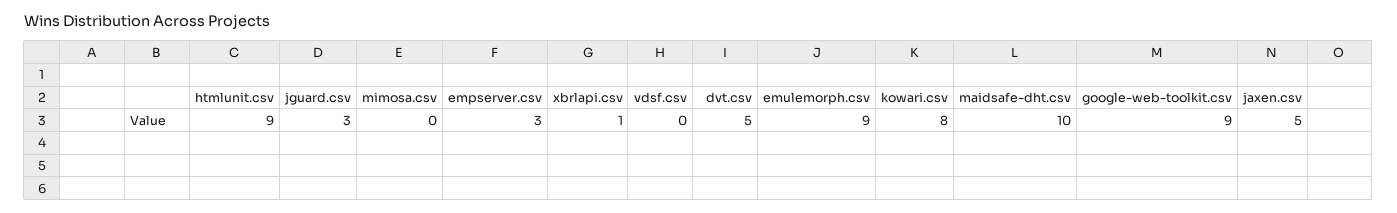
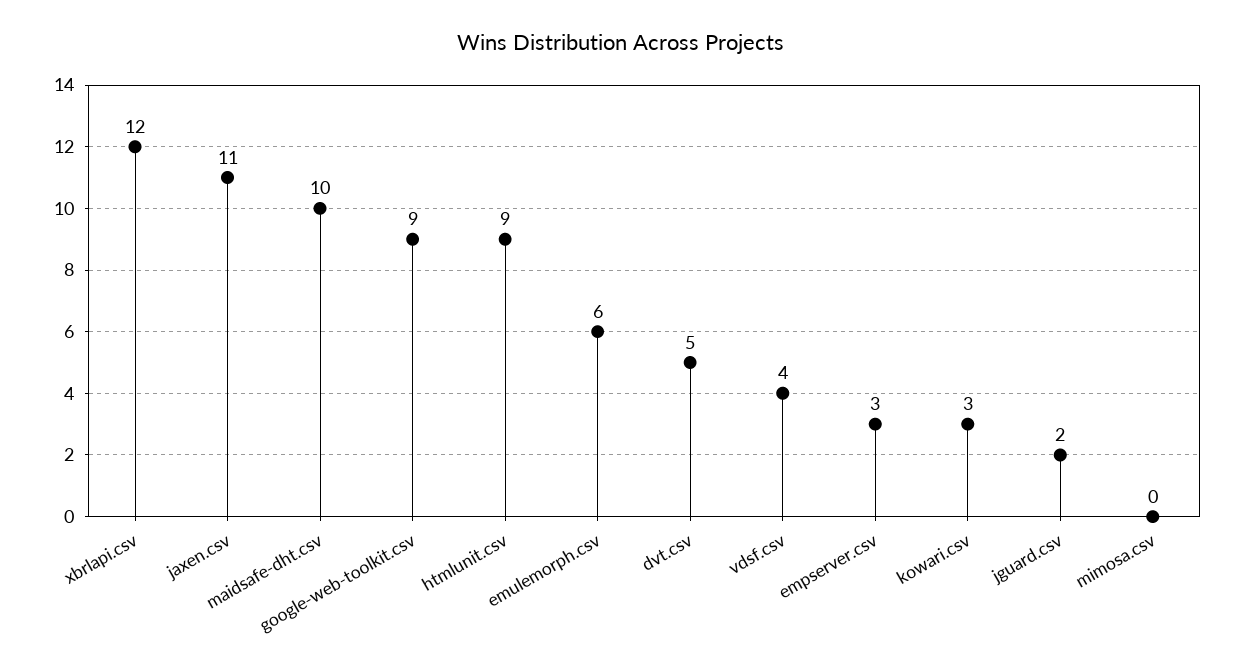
  {
    "htmlunit.csv": 9,
-   "jguard.csv": 3,
+   "jguard.csv": 2,
    "mimosa.csv": 0,
    "empserver.csv": 3,
-   "xbrlapi.csv": 1,
+   "xbrlapi.csv": 12,
-   "vdsf.csv": 0,
+   "vdsf.csv": 4,
    "dvt.csv": 5,
-   "emulemorph.csv": 9,
+   "emulemorph.csv": 6,
-   "kowari.csv": 8,
+   "kowari.csv": 3,
    "maidsafe-dht.csv": 10,
    "google-web-toolkit.csv": 9,
-   "jaxen.csv": 5
+   "jaxen.csv": 11
  }

